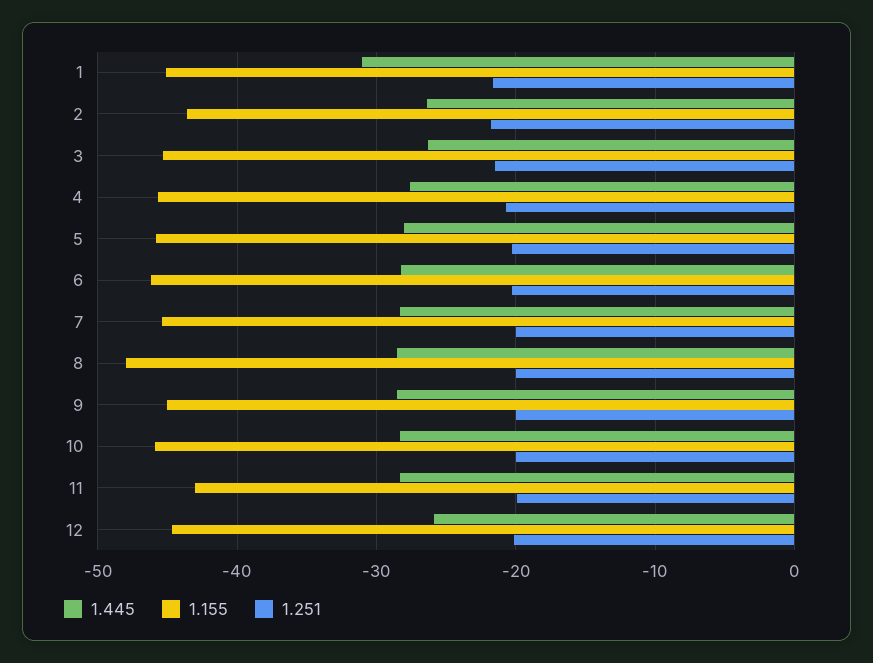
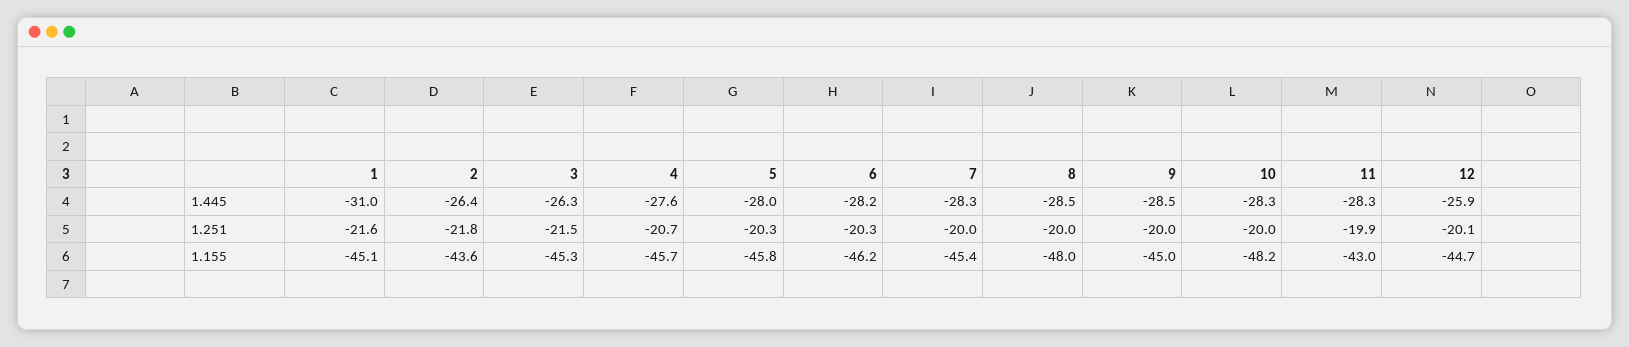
  {
    "1.445": {
      "1": -31,
      "2": -26.4,
      "3": -26.3,
      "4": -27.6,
      "5": -28,
      "6": -28.2,
      "7": -28.3,
      "8": -28.5,
      "9": -28.5,
      "10": -28.3,
      "11": -28.3,
      "12": -25.9
    },
    "1.155": {
      "1": -45.1,
      "2": -43.6,
      "3": -45.3,
      "4": -45.7,
      "5": -45.8,
      "6": -46.2,
      "7": -45.4,
      "8": -48,
      "9": -45,
-     "10": -46,
+     "10": -48.2,
      "11": -43,
      "12": -44.7
    },
    "1.251": {
      "1": -21.6,
      "2": -21.8,
      "3": -21.5,
      "4": -20.7,
      "5": -20.3,
      "6": -20.3,
      "7": -20,
      "8": -20,
      "9": -20,
      "10": -20,
      "11": -19.9,
      "12": -20.1
    }
  }

